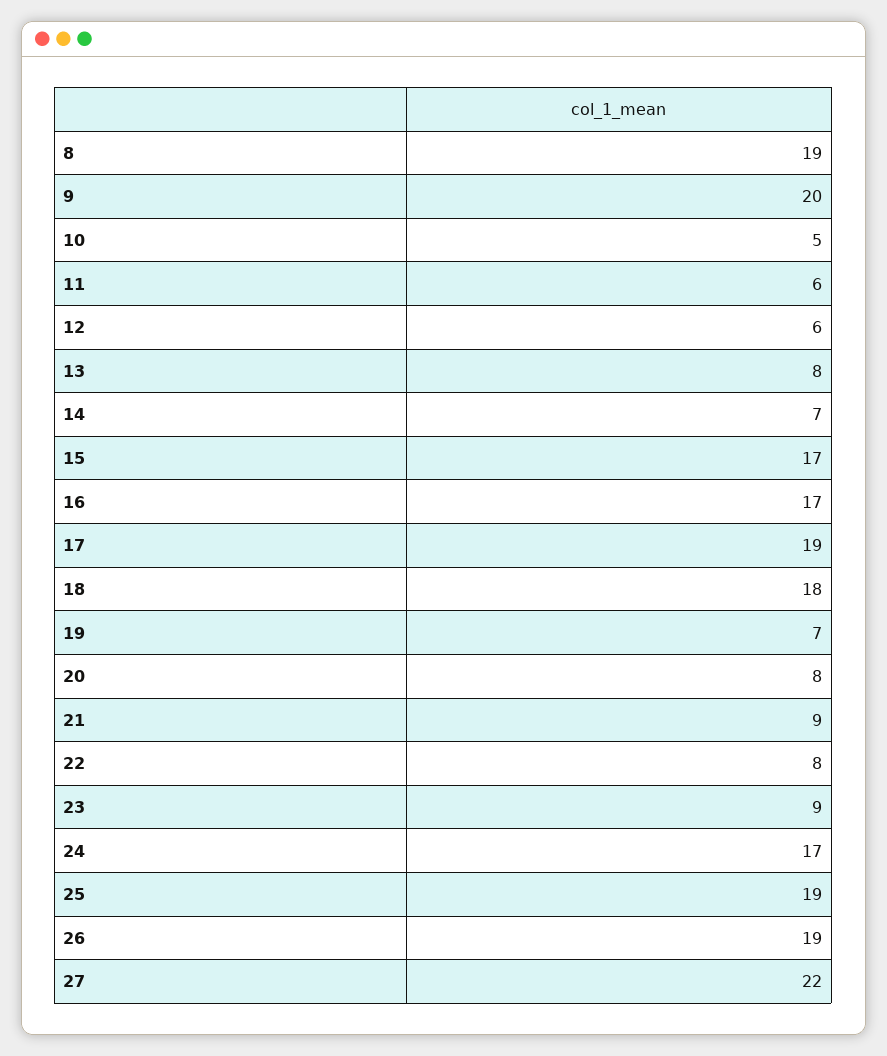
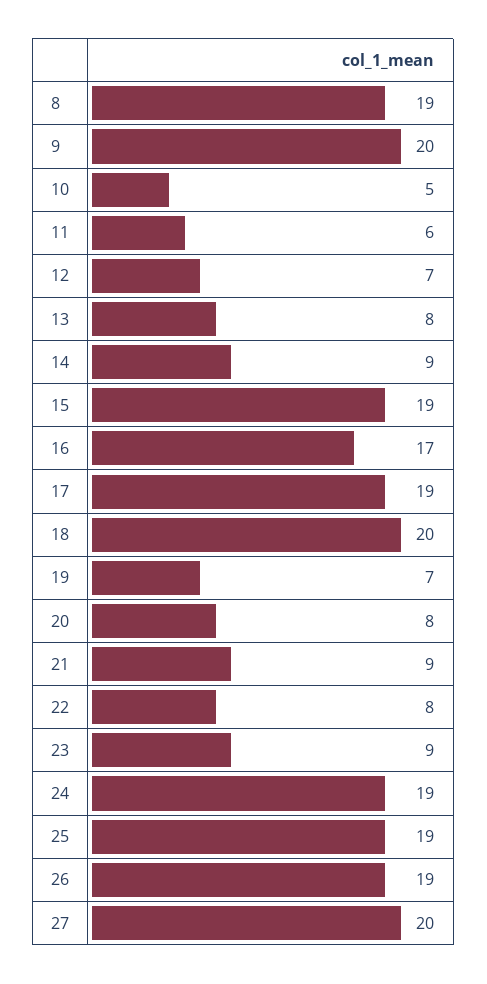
  {
    "8": 19,
    "9": 20,
    "10": 5,
    "11": 6,
-   "12": 6,
+   "12": 7,
    "13": 8,
-   "14": 7,
+   "14": 9,
-   "15": 17,
+   "15": 19,
    "16": 17,
    "17": 19,
-   "18": 18,
+   "18": 20,
    "19": 7,
    "20": 8,
    "21": 9,
    "22": 8,
    "23": 9,
-   "24": 17,
+   "24": 19,
    "25": 19,
    "26": 19,
-   "27": 22
+   "27": 20
  }

